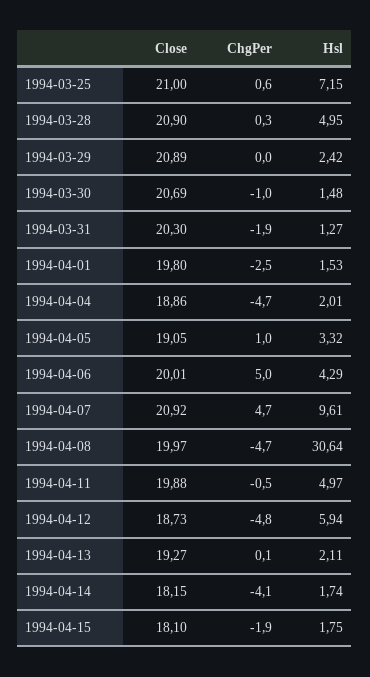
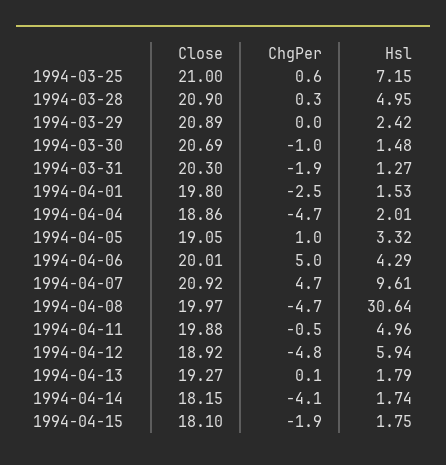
  {
    "Close": {
      "1994-03-25": 21,
      "1994-03-28": 20.9,
      "1994-03-29": 20.89,
      "1994-03-30": 20.69,
      "1994-03-31": 20.3,
      "1994-04-01": 19.8,
      "1994-04-04": 18.86,
      "1994-04-05": 19.05,
      "1994-04-06": 20.01,
      "1994-04-07": 20.92,
      "1994-04-08": 19.97,
      "1994-04-11": 19.88,
-     "1994-04-12": 18.73,
+     "1994-04-12": 18.92,
      "1994-04-13": 19.27,
      "1994-04-14": 18.15,
      "1994-04-15": 18.1
    },
    "ChgPer": {
      "1994-03-25": 0.6,
      "1994-03-28": 0.3,
      "1994-03-29": 0,
      "1994-03-30": -1,
      "1994-03-31": -1.9,
      "1994-04-01": -2.5,
      "1994-04-04": -4.7,
      "1994-04-05": 1,
      "1994-04-06": 5,
      "1994-04-07": 4.7,
      "1994-04-08": -4.7,
      "1994-04-11": -0.5,
      "1994-04-12": -4.8,
      "1994-04-13": 0.1,
      "1994-04-14": -4.1,
      "1994-04-15": -1.9
    },
    "Hsl": {
      "1994-03-25": 7.15,
      "1994-03-28": 4.95,
      "1994-03-29": 2.42,
      "1994-03-30": 1.48,
      "1994-03-31": 1.27,
      "1994-04-01": 1.53,
      "1994-04-04": 2.01,
      "1994-04-05": 3.32,
      "1994-04-06": 4.29,
      "1994-04-07": 9.61,
      "1994-04-08": 30.64,
-     "1994-04-11": 4.97,
+     "1994-04-11": 4.96,
      "1994-04-12": 5.94,
-     "1994-04-13": 2.11,
+     "1994-04-13": 1.79,
      "1994-04-14": 1.74,
      "1994-04-15": 1.75
    }
  }

